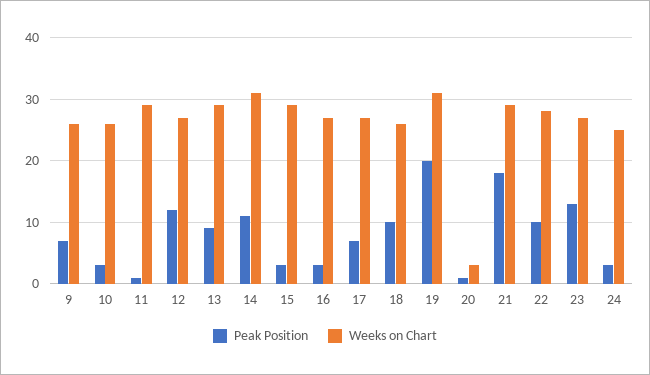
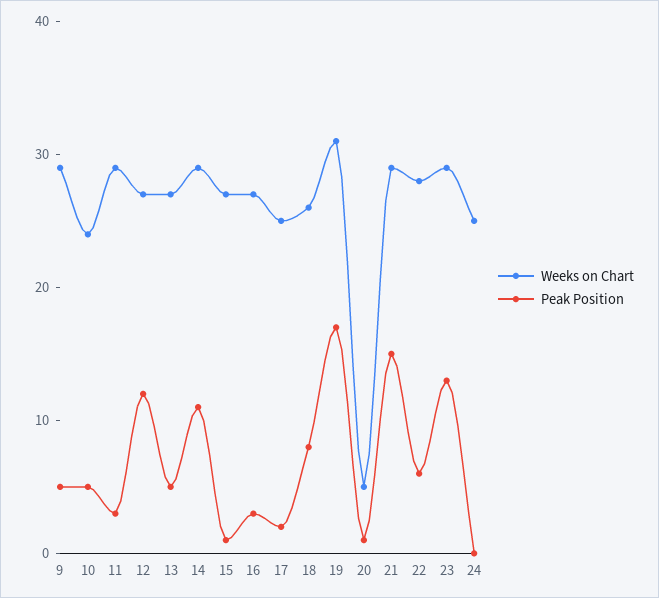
  {
    "Peak Position": {
-     "9": 7,
+     "9": 5,
-     "10": 3,
+     "10": 5,
-     "11": 1,
+     "11": 3,
      "12": 12,
-     "13": 9,
+     "13": 5,
      "14": 11,
-     "15": 3,
+     "15": 1,
      "16": 3,
-     "17": 7,
+     "17": 2,
-     "18": 10,
+     "18": 8,
-     "19": 20,
+     "19": 17,
      "20": 1,
-     "21": 18,
+     "21": 15,
-     "22": 10,
+     "22": 6,
      "23": 13,
-     "24": 3
+     "24": 0
    },
    "Weeks on Chart": {
-     "9": 26,
+     "9": 29,
-     "10": 26,
+     "10": 24,
      "11": 29,
      "12": 27,
-     "13": 29,
+     "13": 27,
-     "14": 31,
+     "14": 29,
-     "15": 29,
+     "15": 27,
      "16": 27,
-     "17": 27,
+     "17": 25,
      "18": 26,
      "19": 31,
-     "20": 3,
+     "20": 5,
      "21": 29,
      "22": 28,
-     "23": 27,
+     "23": 29,
      "24": 25
    }
  }

